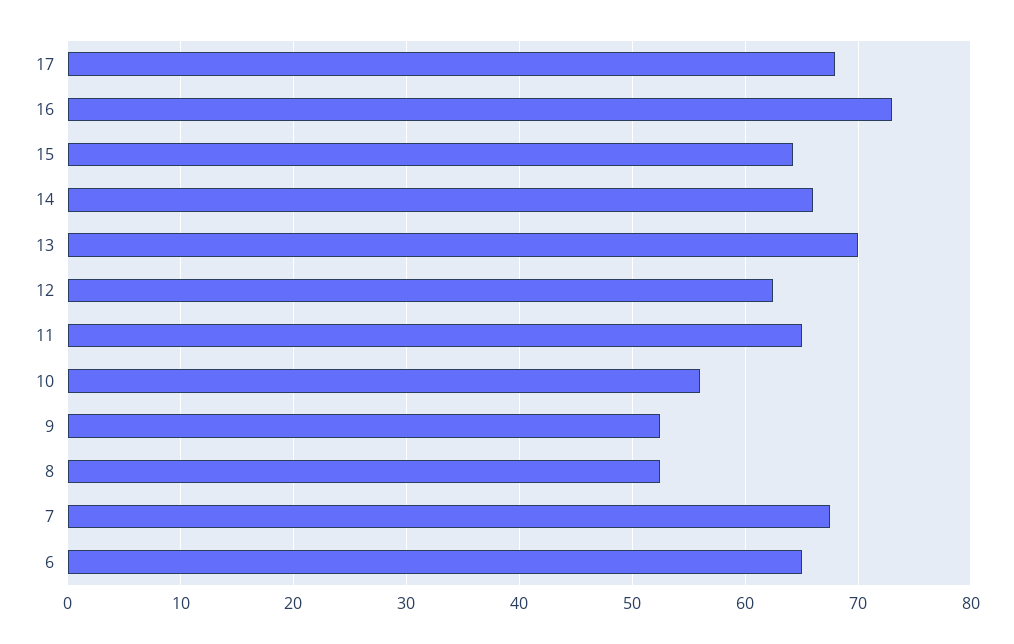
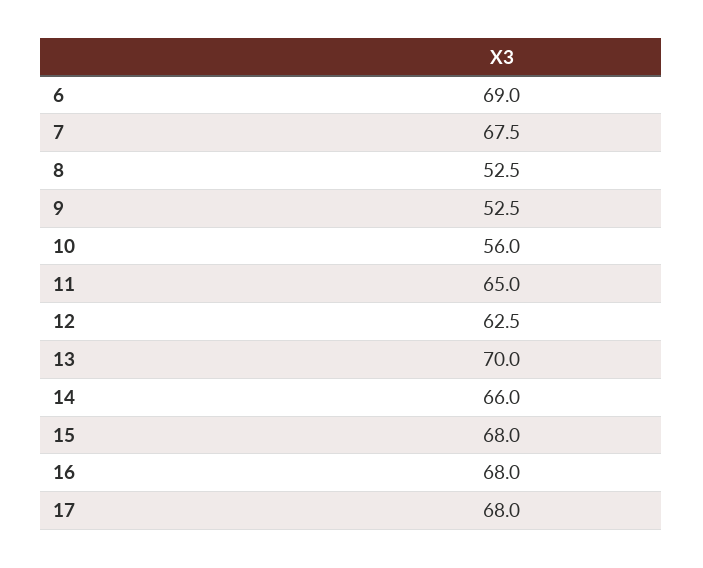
  {
    "17": 68,
-   "16": 73,
+   "16": 68,
-   "15": 64,
+   "15": 68,
    "14": 66,
    "13": 70,
    "12": 62.5,
    "11": 65,
    "10": 56,
    "9": 52.5,
    "8": 52.5,
    "7": 67.5,
-   "6": 65
+   "6": 69
  }

